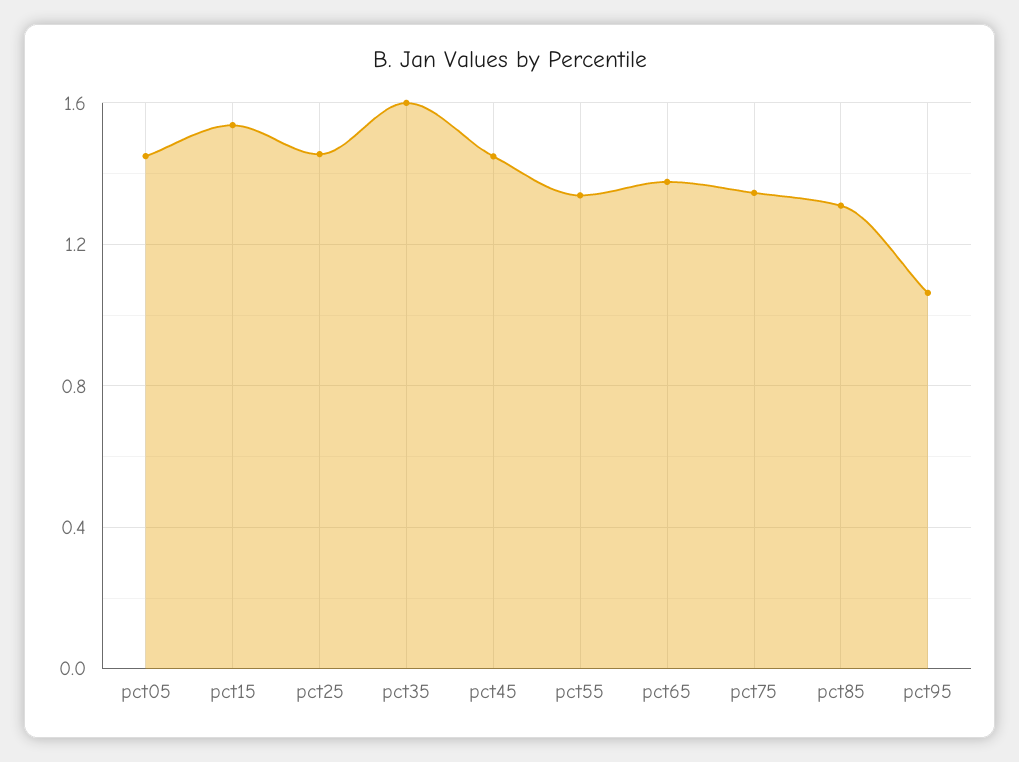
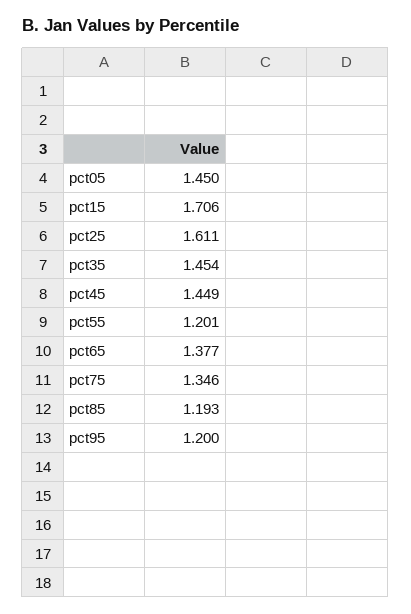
  {
    "pct05": 1.45,
-   "pct15": 1.55,
+   "pct15": 1.706,
-   "pct25": 1.45,
+   "pct25": 1.611,
-   "pct35": 1.6,
+   "pct35": 1.454,
    "pct45": 1.449,
-   "pct55": 1.35,
+   "pct55": 1.201,
    "pct65": 1.377,
    "pct75": 1.346,
-   "pct85": 1.3,
+   "pct85": 1.193,
-   "pct95": 1.05
+   "pct95": 1.2
  }

